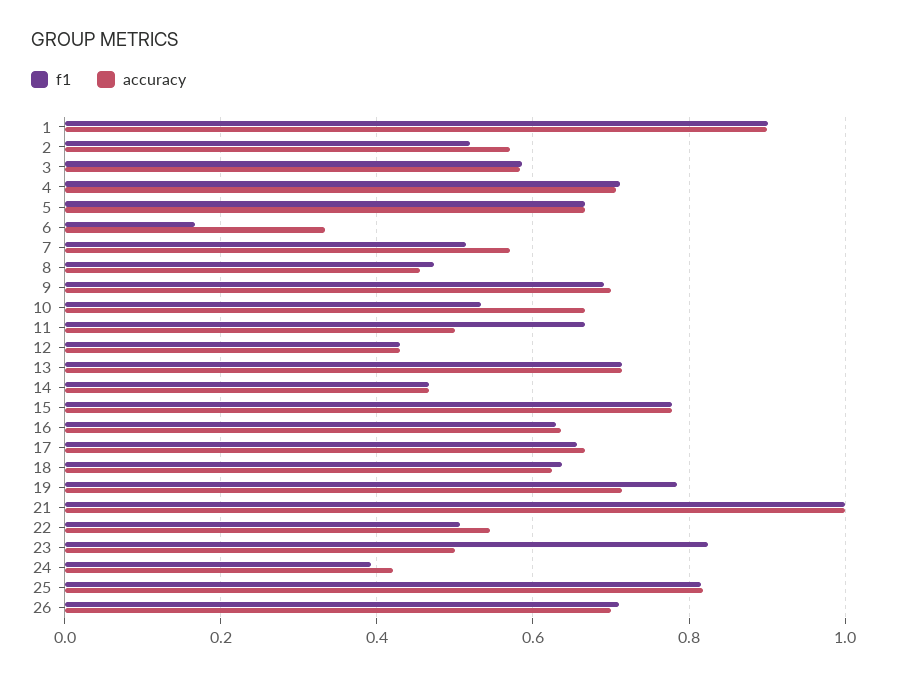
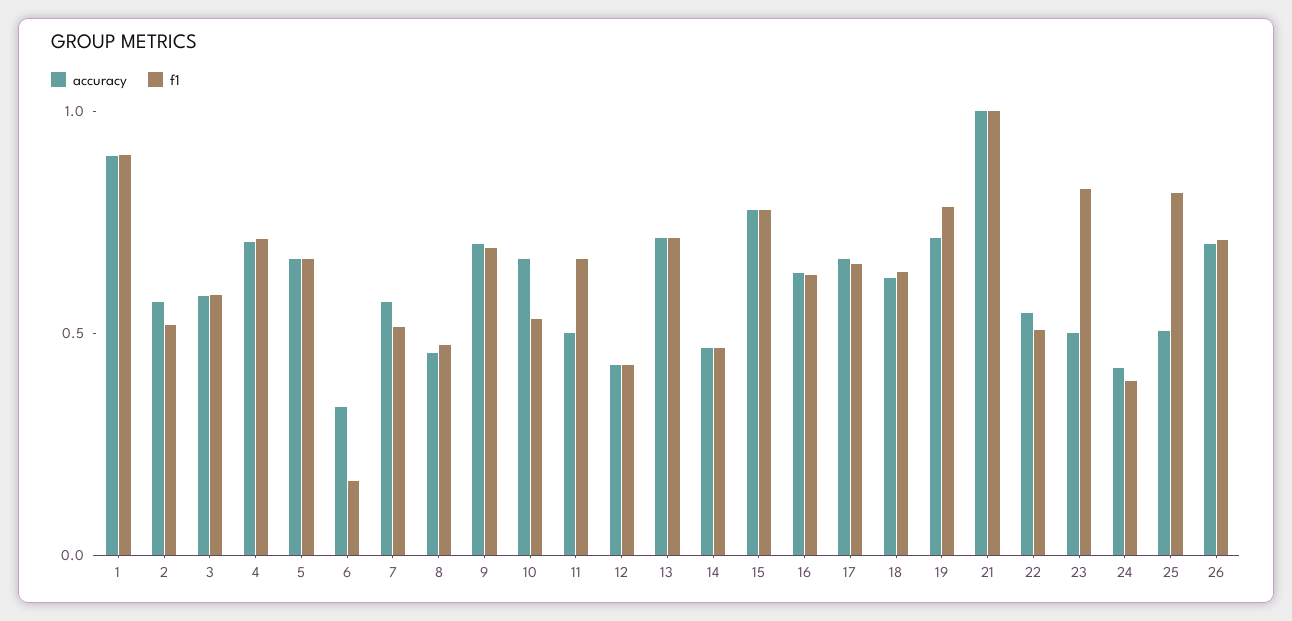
  {
    "f1": {
      "1": 0.9,
      "2": 0.52,
      "3": 0.58,
      "4": 0.72,
      "5": 0.66,
      "6": 0.16,
      "7": 0.52,
      "8": 0.48,
      "9": 0.7,
      "10": 0.54,
      "11": 0.66,
      "12": 0.42,
      "13": 0.72,
      "14": 0.46,
      "15": 0.78,
      "16": 0.64,
      "17": 0.66,
      "18": 0.64,
      "19": 0.78,
      "21": 1,
      "22": 0.5,
      "23": 0.82,
      "24": 0.4,
      "25": 0.82,
      "26": 0.72
    },
    "accuracy": {
      "1": 0.9,
      "2": 0.58,
      "3": 0.58,
      "4": 0.7,
      "5": 0.66,
      "6": 0.34,
      "7": 0.58,
      "8": 0.46,
      "9": 0.7,
      "10": 0.66,
      "11": 0.5,
      "12": 0.42,
      "13": 0.72,
      "14": 0.46,
      "15": 0.78,
      "16": 0.64,
      "17": 0.66,
      "18": 0.62,
      "19": 0.72,
      "21": 1,
      "22": 0.54,
      "23": 0.5,
      "24": 0.42,
-     "25": 0.82,
+     "25": 0.5,
      "26": 0.7
    }
  }

